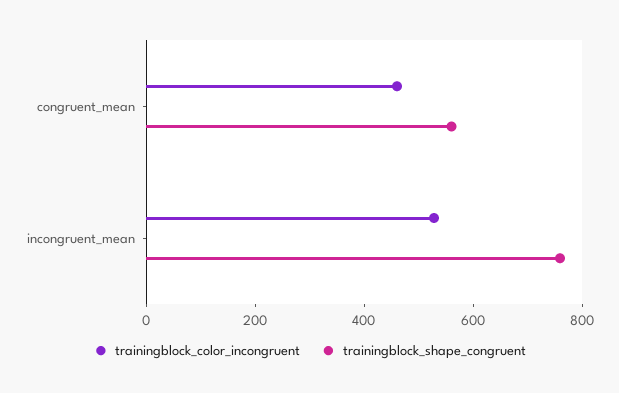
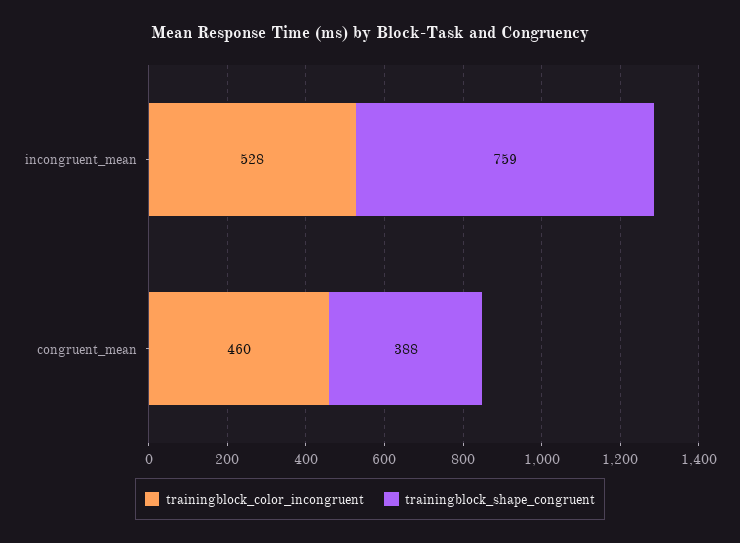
  {
    "trainingblock_color_incongruent": {
      "congruent_mean": 460,
      "incongruent_mean": 528
    },
    "trainingblock_shape_congruent": {
-     "congruent_mean": 550,
+     "congruent_mean": 388,
      "incongruent_mean": 759
    }
  }

